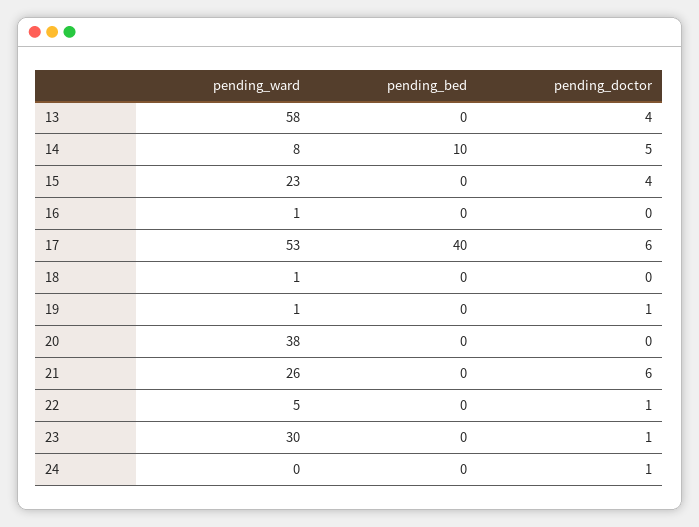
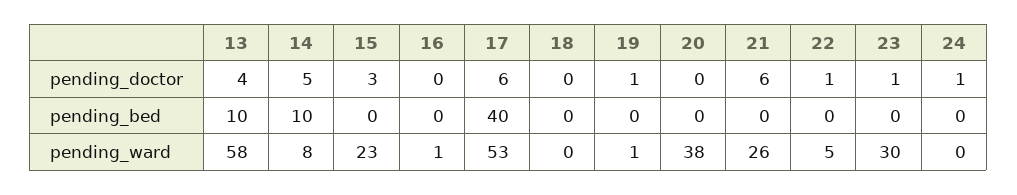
  {
    "pending_ward": {
      "13": 58,
      "14": 8,
      "15": 23,
      "16": 1,
      "17": 53,
-     "18": 1,
+     "18": 0,
      "19": 1,
      "20": 38,
      "21": 26,
      "22": 5,
      "23": 30,
      "24": 0
    },
    "pending_bed": {
-     "13": 0,
+     "13": 10,
      "14": 10,
      "15": 0,
      "16": 0,
      "17": 40,
      "18": 0,
      "19": 0,
      "20": 0,
      "21": 0,
      "22": 0,
      "23": 0,
      "24": 0
    },
    "pending_doctor": {
      "13": 4,
      "14": 5,
-     "15": 4,
+     "15": 3,
      "16": 0,
      "17": 6,
      "18": 0,
      "19": 1,
      "20": 0,
      "21": 6,
      "22": 1,
      "23": 1,
      "24": 1
    }
  }

